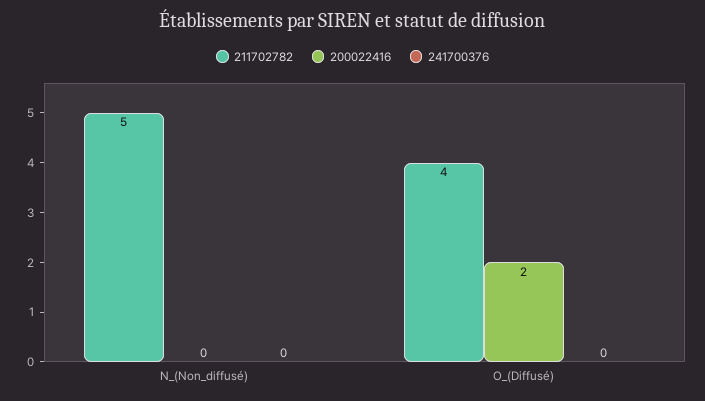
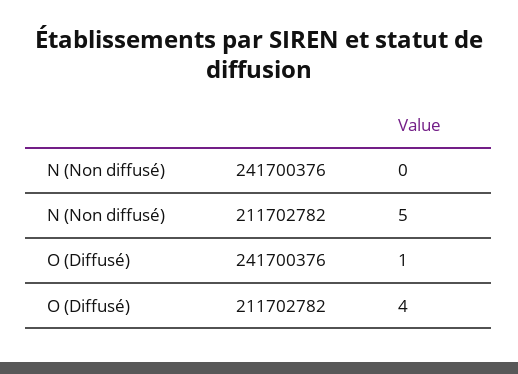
  {
    "211702782": {
      "N_(Non_diffusé)": 5,
      "O_(Diffusé)": 4
    },
-   "200022416": {
-     "N_(Non_diffusé)": 0,
-     "O_(Diffusé)": 2
-   },
    "241700376": {
      "N_(Non_diffusé)": 0,
-     "O_(Diffusé)": 0
+     "O_(Diffusé)": 1
    }
  }

